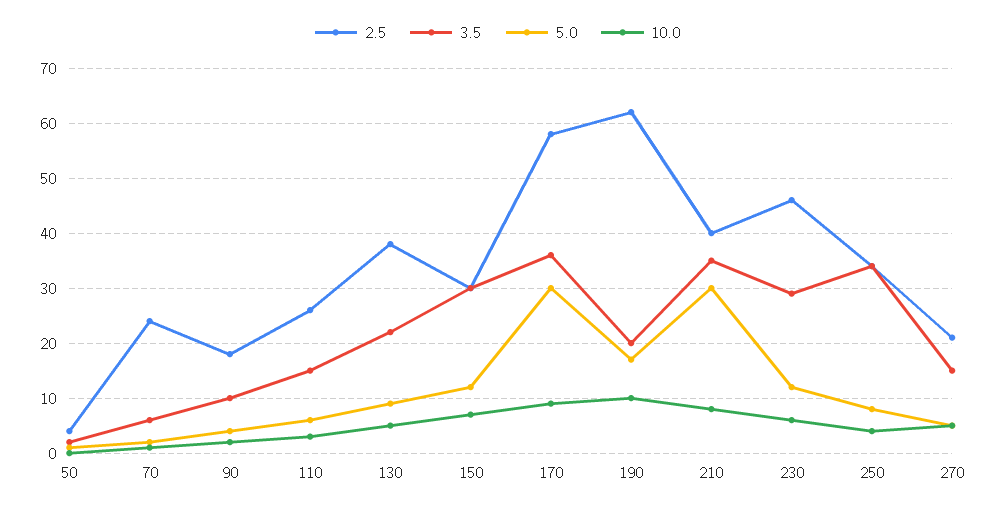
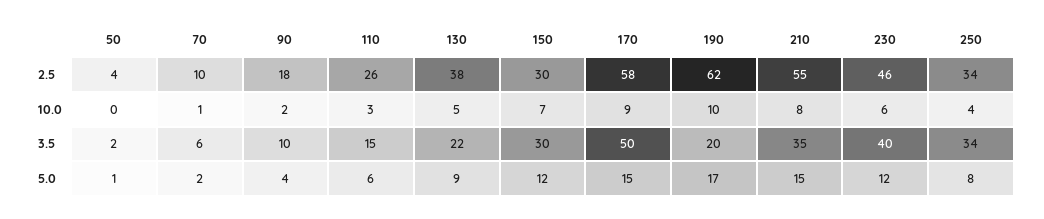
  {
    "2.5": {
      "50": 4,
-     "70": 25,
+     "70": 10,
      "90": 18,
      "110": 26,
      "130": 38,
      "150": 30,
      "170": 58,
      "190": 62,
-     "210": 40,
+     "210": 55,
      "230": 46,
-     "250": 34,
+     "250": 34
-     "270": 20
    },
    "3.5": {
      "50": 2,
      "70": 6,
      "90": 10,
      "110": 15,
      "130": 22,
      "150": 30,
-     "170": 35,
+     "170": 50,
      "190": 20,
      "210": 35,
-     "230": 30,
+     "230": 40,
-     "250": 34,
+     "250": 34
-     "270": 15
    },
    "5.0": {
      "50": 1,
      "70": 2,
      "90": 4,
      "110": 6,
      "130": 9,
      "150": 12,
-     "170": 30,
+     "170": 15,
      "190": 17,
-     "210": 30,
+     "210": 15,
      "230": 12,
-     "250": 8,
+     "250": 8
-     "270": 5
    },
    "10.0": {
      "50": 0,
      "70": 1,
      "90": 2,
      "110": 3,
      "130": 5,
      "150": 7,
      "170": 9,
      "190": 10,
      "210": 8,
      "230": 6,
-     "250": 4,
+     "250": 4
-     "270": 5
    }
  }

